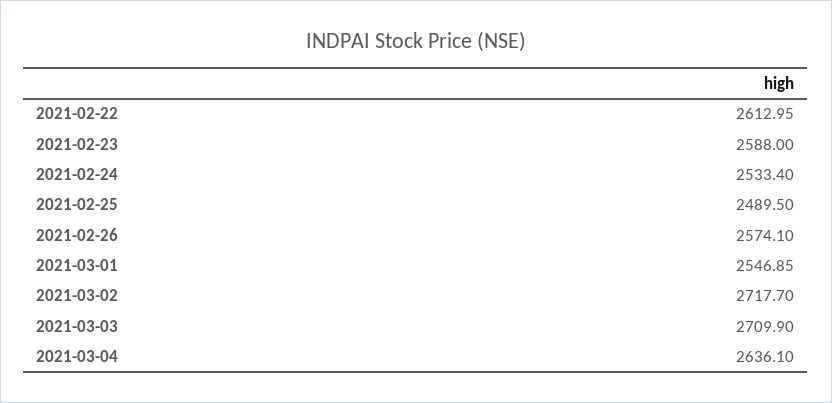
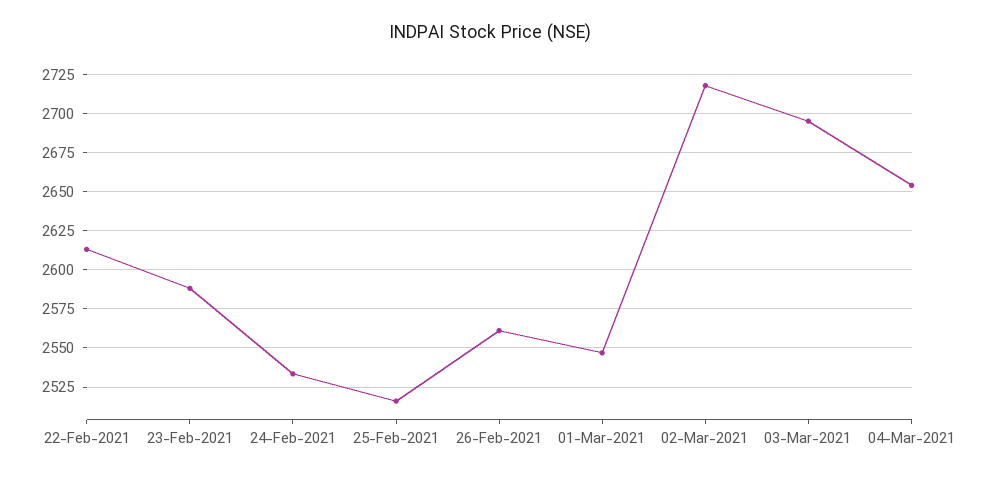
  {
    "2021-02-22": 2612.95,
    "2021-02-23": 2588,
    "2021-02-24": 2533.4,
-   "2021-02-25": 2489.5,
+   "2021-02-25": 2515,
-   "2021-02-26": 2574.1,
+   "2021-02-26": 2560,
    "2021-03-01": 2546.85,
    "2021-03-02": 2717.7,
-   "2021-03-03": 2709.9,
+   "2021-03-03": 2695,
-   "2021-03-04": 2636.1
+   "2021-03-04": 2655
  }

